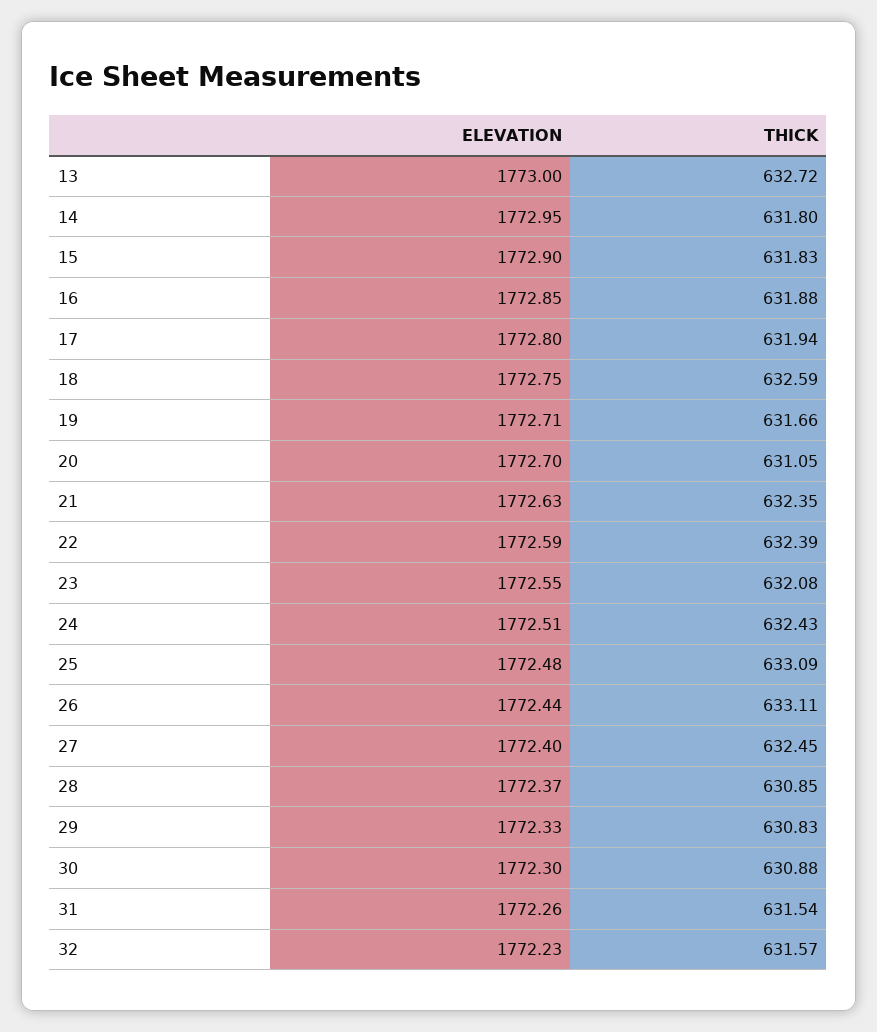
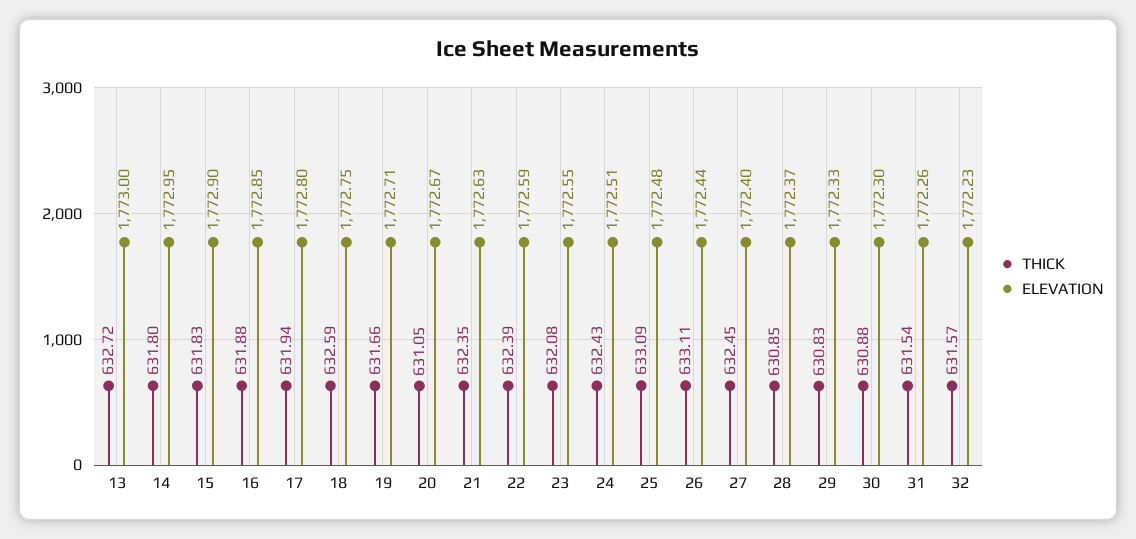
  {
    "ELEVATION": {
      "13": 1773,
      "14": 1772.95,
      "15": 1772.9,
      "16": 1772.85,
      "17": 1772.8,
      "18": 1772.75,
      "19": 1772.71,
-     "20": 1772.7,
+     "20": 1772.67,
      "21": 1772.63,
      "22": 1772.59,
      "23": 1772.55,
      "24": 1772.51,
      "25": 1772.48,
      "26": 1772.44,
      "27": 1772.4,
      "28": 1772.37,
      "29": 1772.33,
      "30": 1772.3,
      "31": 1772.26,
      "32": 1772.23
    },
    "THICK": {
      "13": 632.72,
      "14": 631.8,
      "15": 631.83,
      "16": 631.88,
      "17": 631.94,
      "18": 632.59,
      "19": 631.66,
      "20": 631.05,
      "21": 632.35,
      "22": 632.39,
      "23": 632.08,
      "24": 632.43,
      "25": 633.09,
      "26": 633.11,
      "27": 632.45,
      "28": 630.85,
      "29": 630.83,
      "30": 630.88,
      "31": 631.54,
      "32": 631.57
    }
  }

